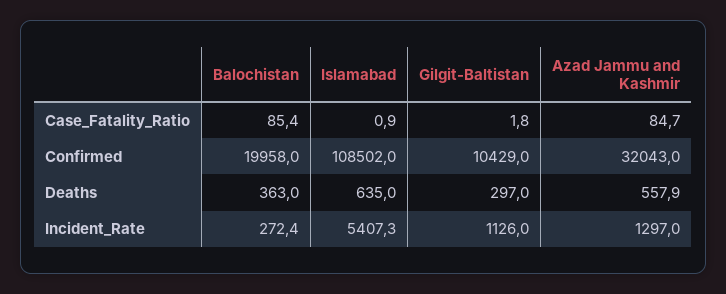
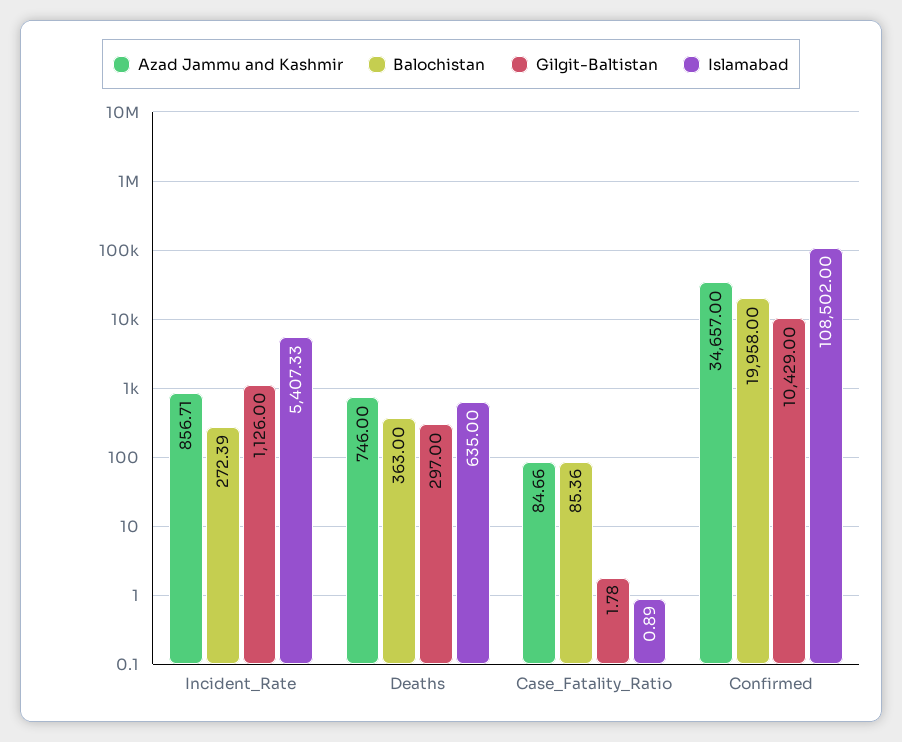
  {
    "Balochistan": {
      "Case_Fatality_Ratio": 85.36,
      "Confirmed": 19958,
      "Deaths": 363,
      "Incident_Rate": 272.39
    },
    "Islamabad": {
      "Case_Fatality_Ratio": 0.89,
      "Confirmed": 108502,
      "Deaths": 635,
      "Incident_Rate": 5407.33
    },
    "Gilgit-Baltistan": {
      "Case_Fatality_Ratio": 1.78,
      "Confirmed": 10429,
      "Deaths": 297,
      "Incident_Rate": 1126
    },
    "Azad Jammu and Kashmir": {
      "Case_Fatality_Ratio": 84.66,
-     "Confirmed": 32043,
+     "Confirmed": 34657,
-     "Deaths": 557.9,
+     "Deaths": 746,
-     "Incident_Rate": 1297
+     "Incident_Rate": 856.71
    }
  }

